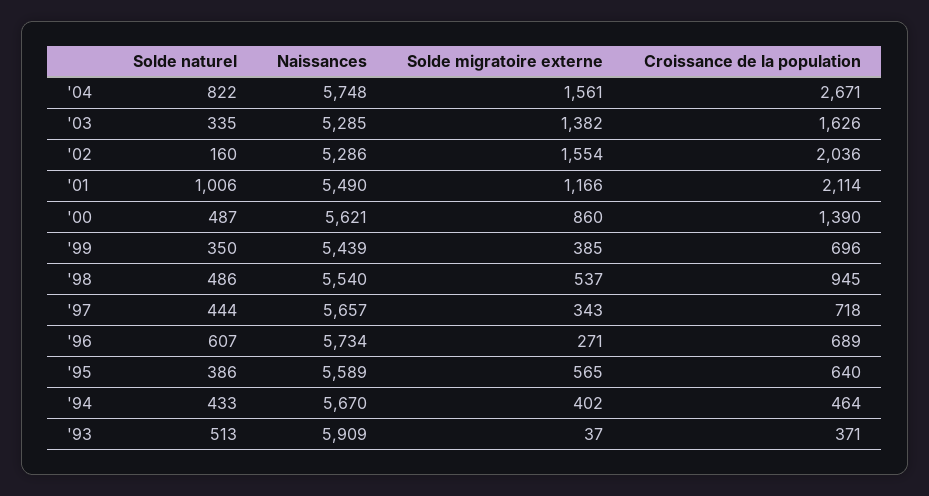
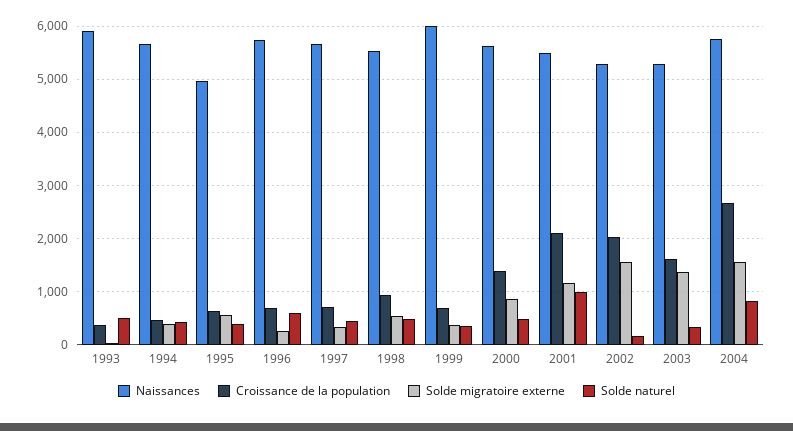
  {
    "Solde naturel": {
      "'04": 822,
      "'03": 335,
      "'02": 160,
      "'01": 1006,
      "'00": 487,
      "'99": 350,
      "'98": 486,
      "'97": 444,
      "'96": 607,
      "'95": 386,
      "'94": 433,
      "'93": 513
    },
    "Naissances": {
      "'04": 5748,
      "'03": 5285,
      "'02": 5286,
      "'01": 5490,
      "'00": 5621,
-     "'99": 5439,
+     "'99": 6000,
      "'98": 5540,
      "'97": 5657,
      "'96": 5734,
-     "'95": 5589,
+     "'95": 5000,
      "'94": 5670,
      "'93": 5909
    },
    "Solde migratoire externe": {
      "'04": 1561,
      "'03": 1382,
      "'02": 1554,
      "'01": 1166,
      "'00": 860,
      "'99": 385,
      "'98": 537,
      "'97": 343,
      "'96": 271,
      "'95": 565,
      "'94": 402,
      "'93": 37
    },
    "Croissance de la population": {
      "'04": 2671,
      "'03": 1626,
      "'02": 2036,
      "'01": 2114,
      "'00": 1390,
      "'99": 696,
      "'98": 945,
      "'97": 718,
      "'96": 689,
      "'95": 640,
      "'94": 464,
      "'93": 371
    }
  }

